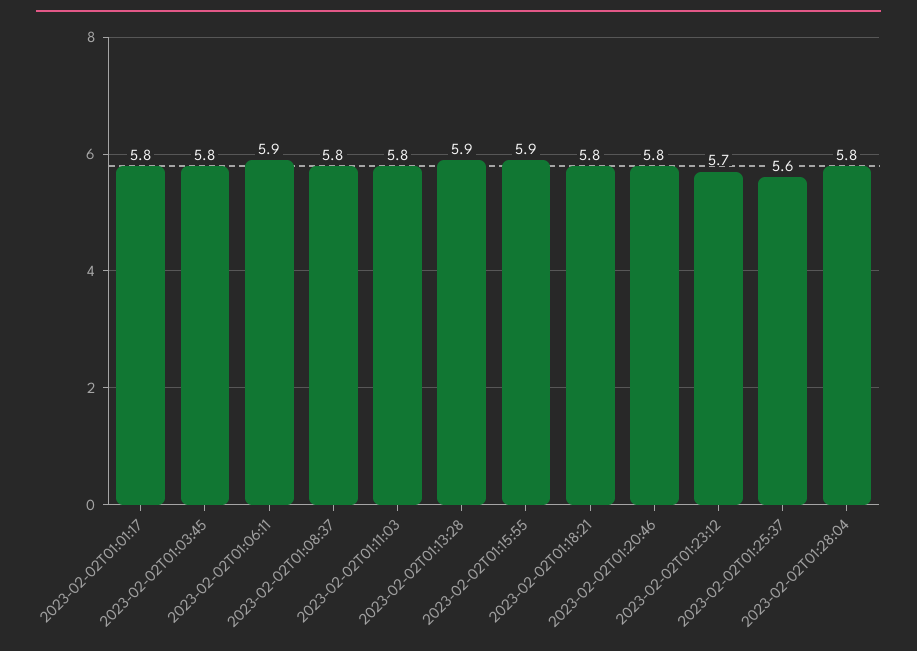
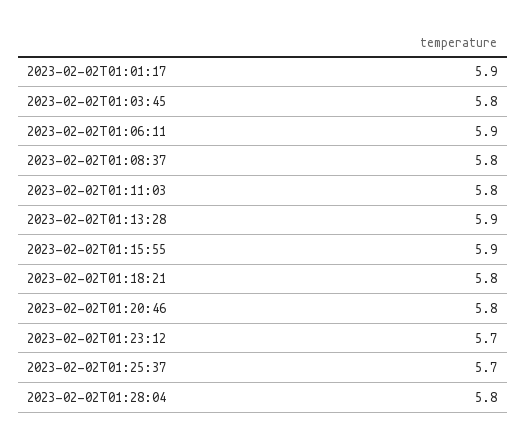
  {
-   "2023-02-02T01:01:17": 5.8,
+   "2023-02-02T01:01:17": 5.9,
    "2023-02-02T01:03:45": 5.8,
    "2023-02-02T01:06:11": 5.9,
    "2023-02-02T01:08:37": 5.8,
    "2023-02-02T01:11:03": 5.8,
    "2023-02-02T01:13:28": 5.9,
    "2023-02-02T01:15:55": 5.9,
    "2023-02-02T01:18:21": 5.8,
    "2023-02-02T01:20:46": 5.8,
    "2023-02-02T01:23:12": 5.7,
-   "2023-02-02T01:25:37": 5.6,
+   "2023-02-02T01:25:37": 5.7,
    "2023-02-02T01:28:04": 5.8
  }

